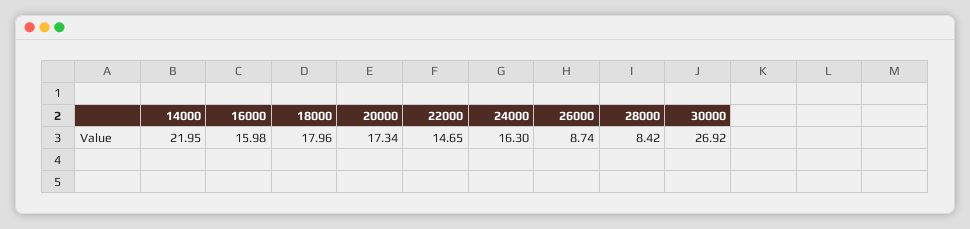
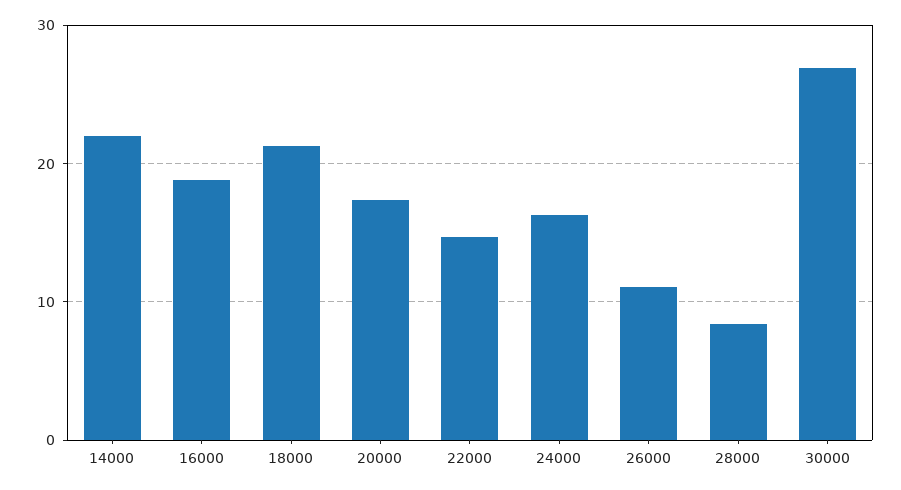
  {
    "14000": 21.95,
-   "16000": 15.98,
+   "16000": 19,
-   "18000": 17.96,
+   "18000": 21,
    "20000": 17.34,
    "22000": 14.65,
    "24000": 16.3,
-   "26000": 8.74,
+   "26000": 11,
    "28000": 8.42,
    "30000": 26.92
  }

